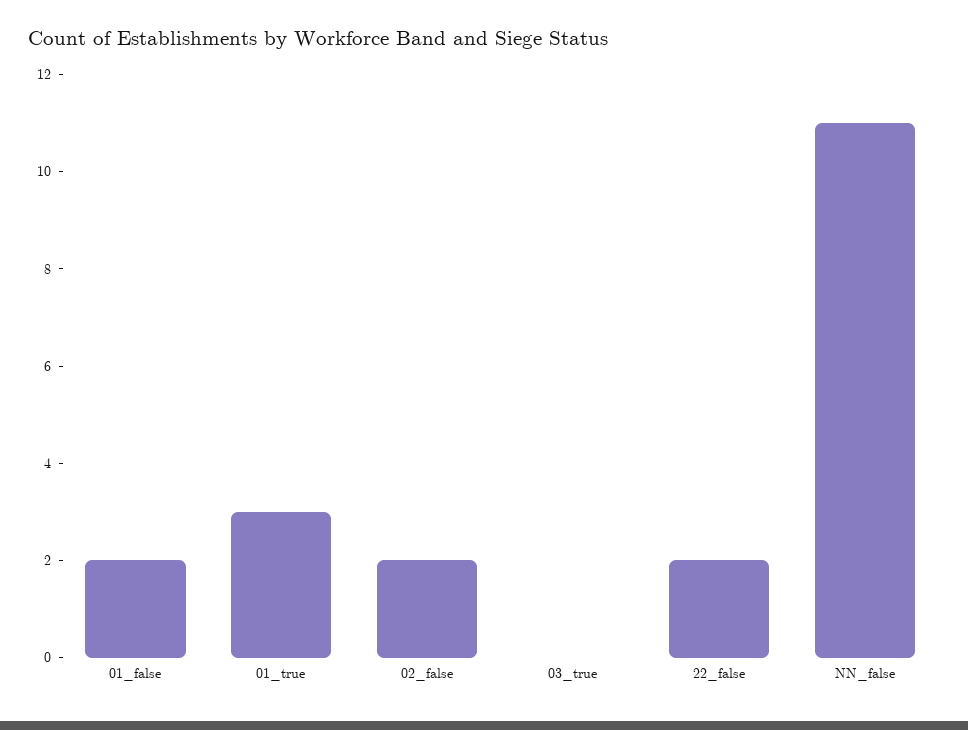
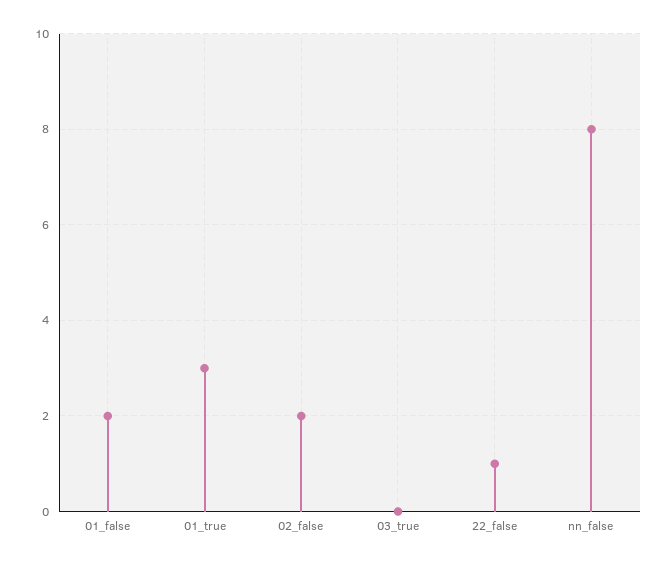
  {
    "01_false": 2,
    "01_true": 3,
    "02_false": 2,
    "03_true": 0,
-   "22_false": 2,
+   "22_false": 1,
-   "NN_false": 11
+   "NN_false": 8
  }

